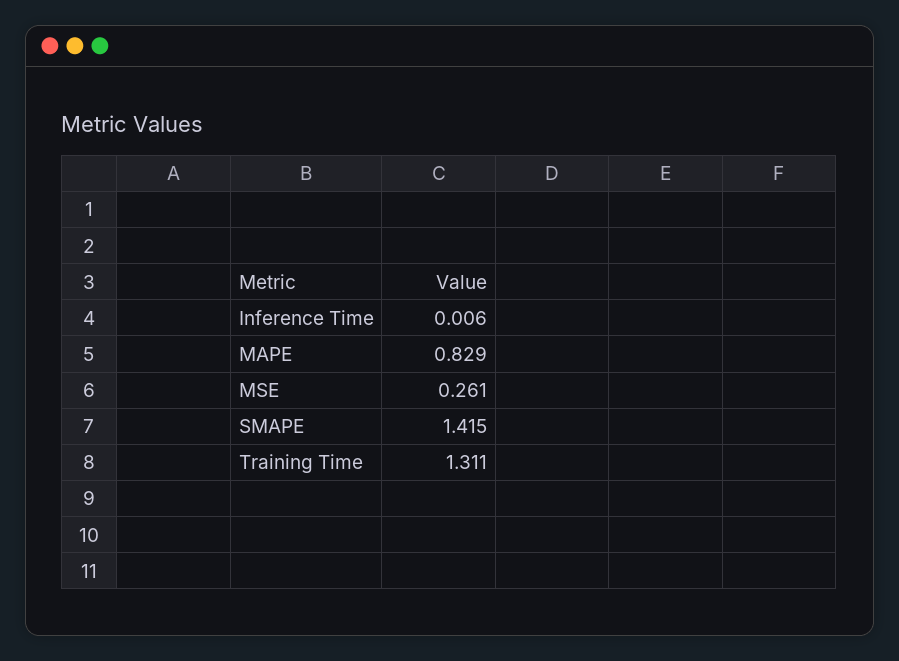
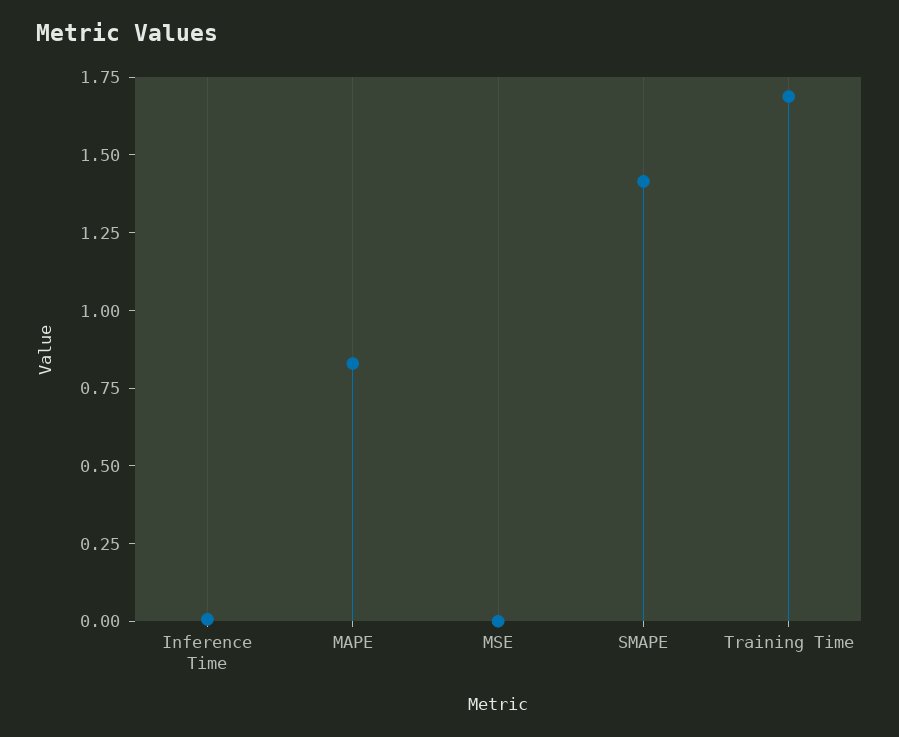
  {
    "Inference Time": 0.006,
    "MAPE": 0.829,
-   "MSE": 0.261,
+   "MSE": 0,
    "SMAPE": 1.415,
-   "Training Time": 1.311
+   "Training Time": 1.7
  }

